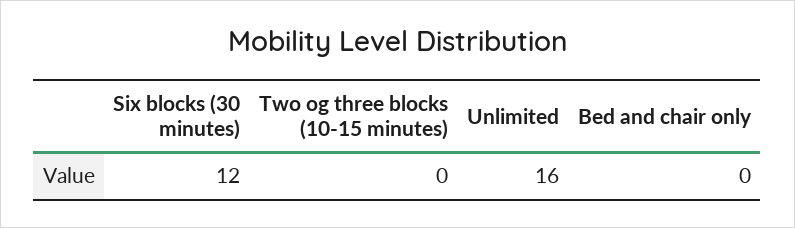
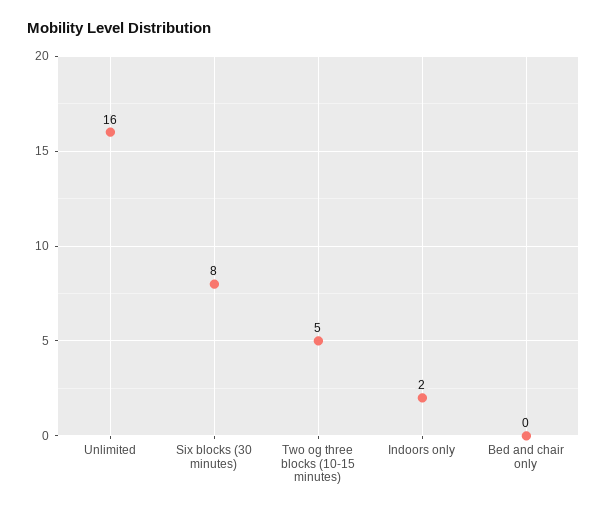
  {
-   "Six blocks (30 minutes)": 12,
+   "Six blocks (30 minutes)": 8,
-   "Two og three blocks (10-15 minutes)": 0,
+   "Two og three blocks (10-15 minutes)": 5,
    "Unlimited": 16,
-   "Bed and chair only": 0
+   "Bed and chair only": 0,
+   "Indoors only": 2
  }

